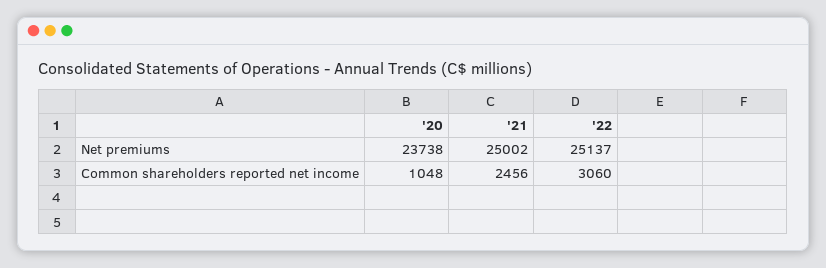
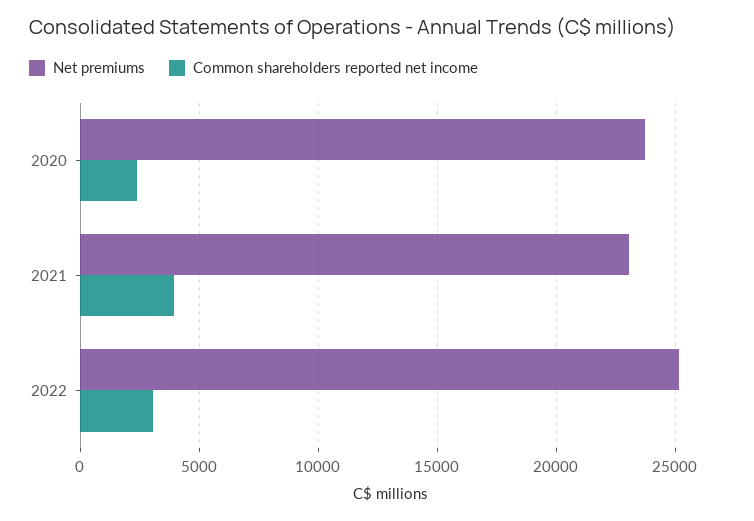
  {
    "Net premiums": {
      "'20": 23738,
-     "'21": 25002,
+     "'21": 23000,
      "'22": 25137
    },
    "Common shareholders reported net income": {
-     "'20": 1048,
+     "'20": 2500,
-     "'21": 2456,
+     "'21": 4000,
      "'22": 3060
    }
  }

